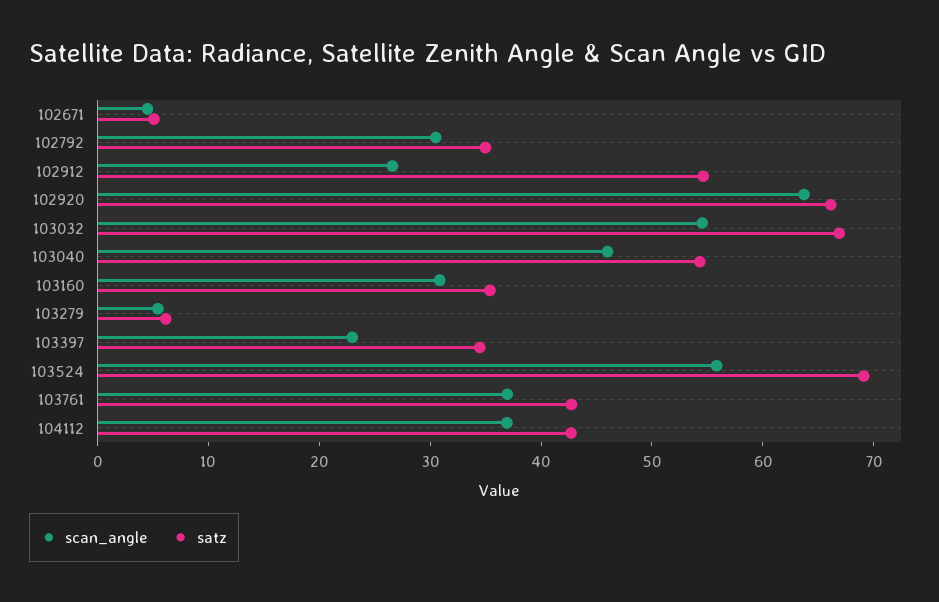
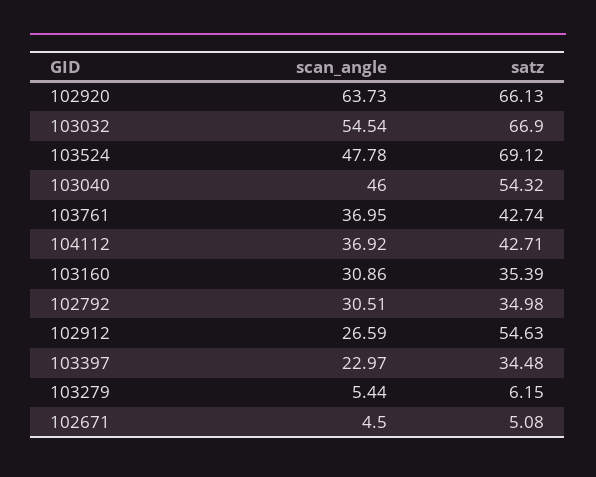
  {
    "scan_angle": {
      "102671": 4.5,
      "102792": 30.51,
      "102912": 26.59,
      "102920": 63.73,
      "103032": 54.54,
      "103040": 46,
      "103160": 30.86,
      "103279": 5.44,
      "103397": 22.97,
-     "103524": 56,
+     "103524": 47.78,
      "103761": 36.95,
      "104112": 36.92
    },
    "satz": {
      "102671": 5.08,
      "102792": 34.98,
      "102912": 54.63,
      "102920": 66.13,
      "103032": 66.9,
      "103040": 54.32,
      "103160": 35.39,
      "103279": 6.15,
      "103397": 34.48,
      "103524": 69.12,
      "103761": 42.74,
      "104112": 42.71
    }
  }

